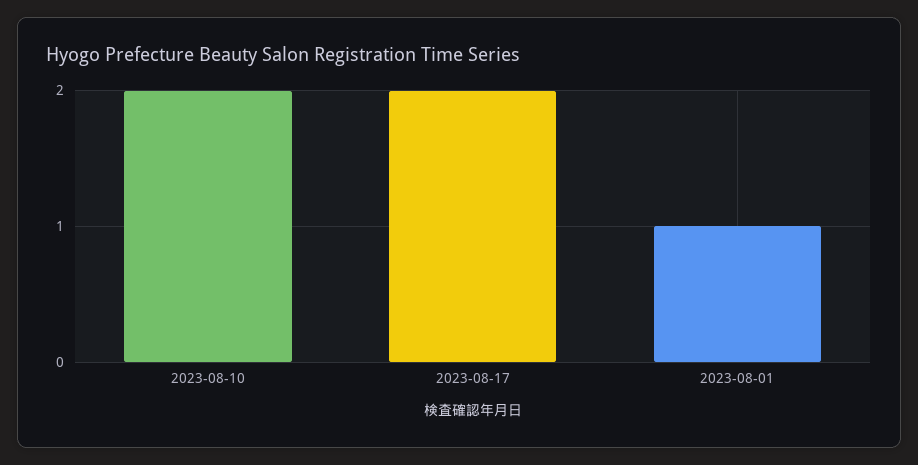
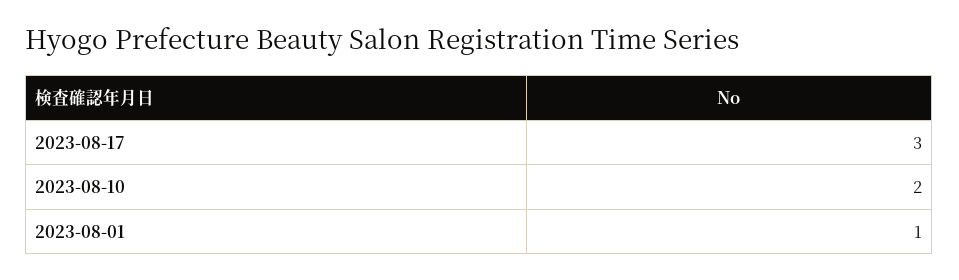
  {
    "2023-08-10": 2,
-   "2023-08-17": 2,
+   "2023-08-17": 3,
    "2023-08-01": 1
  }

